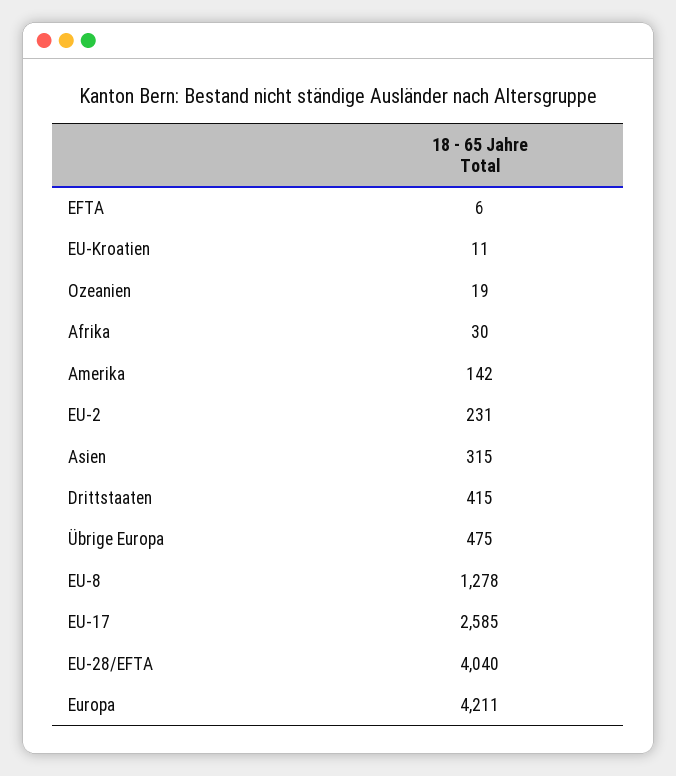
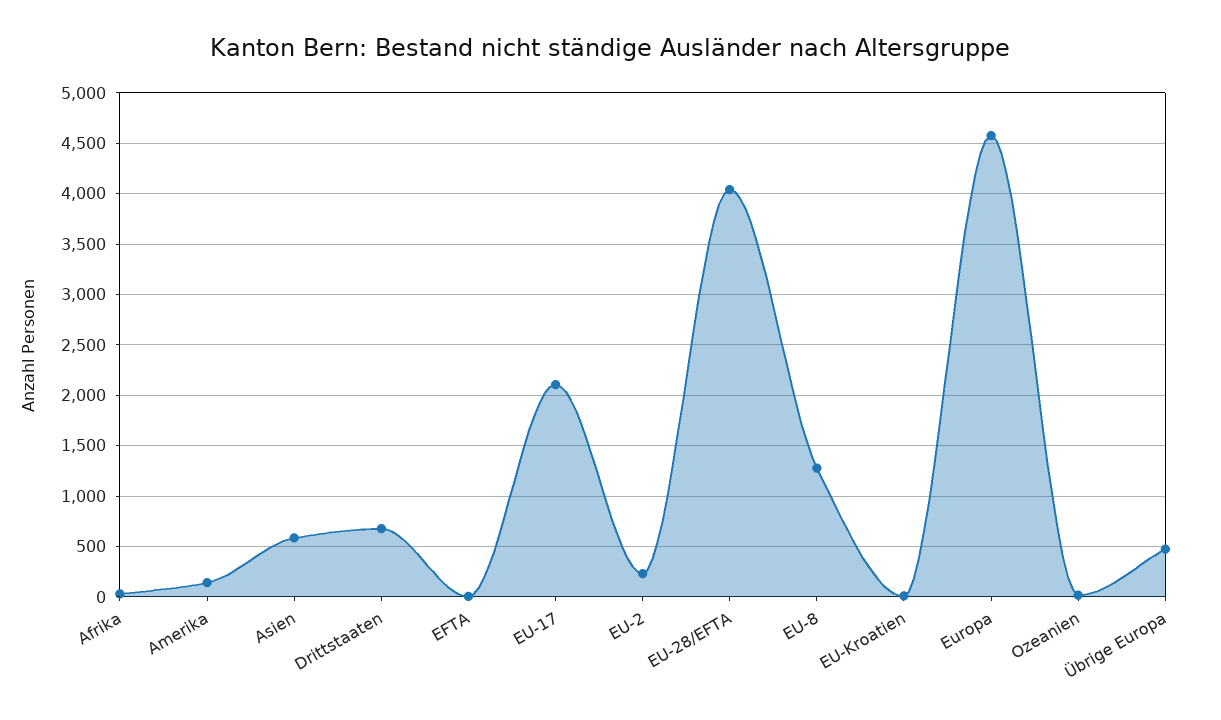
  {
    "EFTA": 6,
    "EU-Kroatien": 11,
    "Ozeanien": 19,
    "Afrika": 30,
    "Amerika": 142,
    "EU-2": 231,
-   "Asien": 315,
+   "Asien": 600,
-   "Drittstaaten": 415,
+   "Drittstaaten": 700,
    "Übrige Europa": 475,
    "EU-8": 1278,
-   "EU-17": 2585,
+   "EU-17": 2100,
    "EU-28/EFTA": 4040,
-   "Europa": 4211
+   "Europa": 4600
  }

